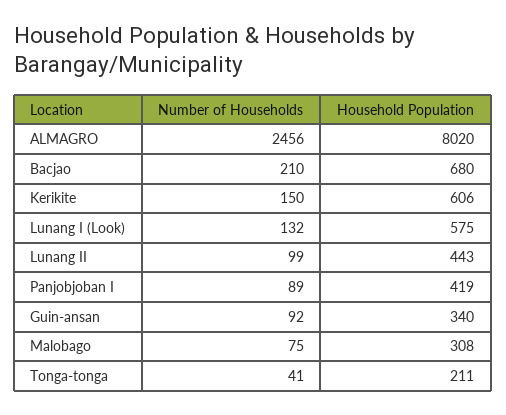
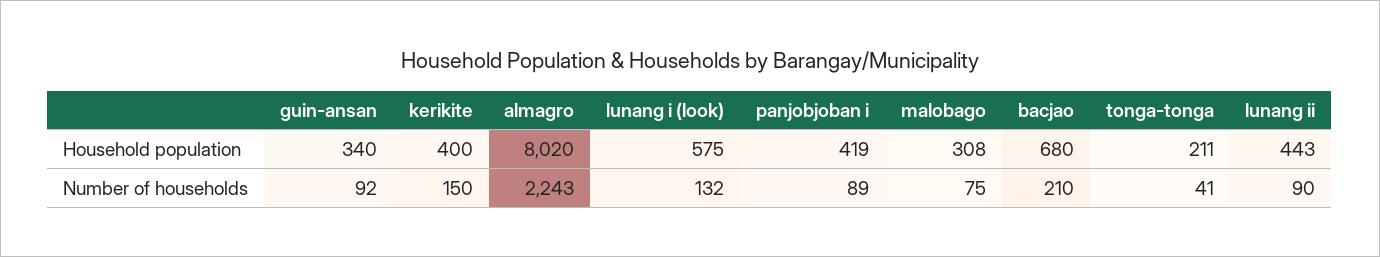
  {
    "Number of Households": {
-     "ALMAGRO": 2456,
+     "ALMAGRO": 2243,
      "Bacjao": 210,
      "Kerikite": 150,
      "Lunang I (Look)": 132,
-     "Lunang II": 99,
+     "Lunang II": 90,
      "Panjobjoban I": 89,
      "Guin-ansan": 92,
      "Malobago": 75,
      "Tonga-tonga": 41
    },
    "Household Population": {
      "ALMAGRO": 8020,
      "Bacjao": 680,
-     "Kerikite": 606,
+     "Kerikite": 400,
      "Lunang I (Look)": 575,
      "Lunang II": 443,
      "Panjobjoban I": 419,
      "Guin-ansan": 340,
      "Malobago": 308,
      "Tonga-tonga": 211
    }
  }

